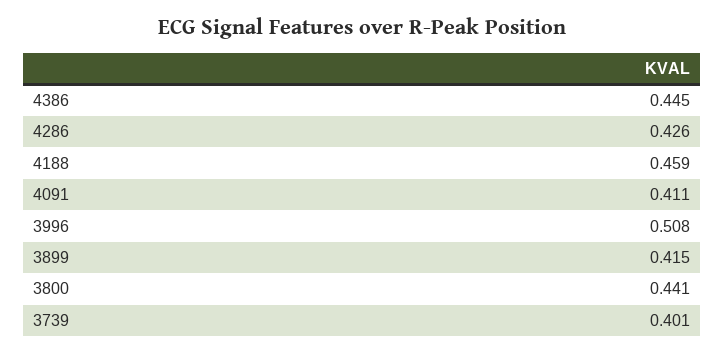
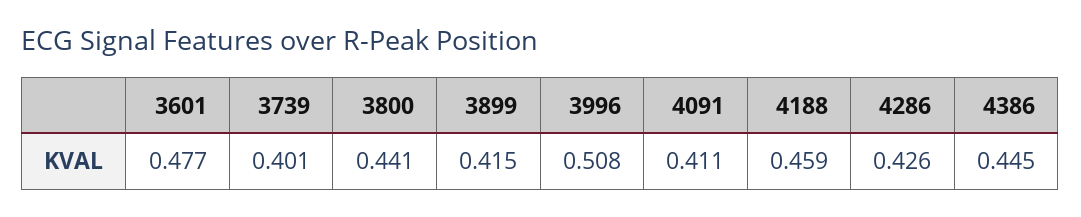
  {
    "4386": 0.445,
    "4286": 0.426,
    "4188": 0.459,
    "4091": 0.411,
    "3996": 0.508,
    "3899": 0.415,
    "3800": 0.441,
-   "3739": 0.401
+   "3739": 0.401,
+   "3601": 0.477
  }

